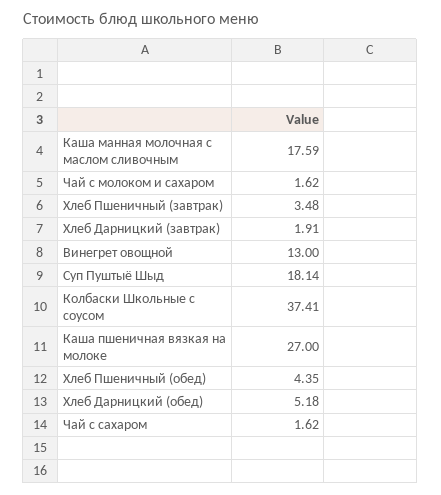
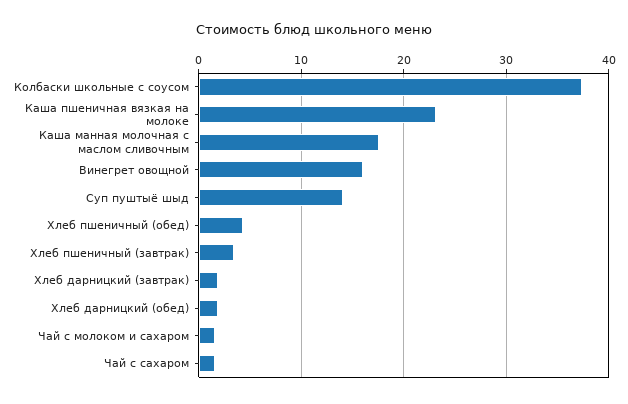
  {
    "Каша манная молочная с маслом сливочным": 17.59,
    "Чай с молоком и сахаром": 1.62,
    "Хлеб Пшеничный (завтрак)": 3.48,
    "Хлеб Дарницкий (завтрак)": 1.91,
-   "Винегрет овощной": 13,
+   "Винегрет овощной": 16,
-   "Суп Пуштыё Шыд": 18.14,
+   "Суп Пуштыё Шыд": 14,
    "Колбаски Школьные с соусом": 37.41,
-   "Каша пшеничная вязкая на молоке": 27,
+   "Каша пшеничная вязкая на молоке": 23,
    "Хлеб Пшеничный (обед)": 4.35,
-   "Хлеб Дарницкий (обед)": 5.18,
+   "Хлеб Дарницкий (обед)": 2,
    "Чай с сахаром": 1.62
  }

